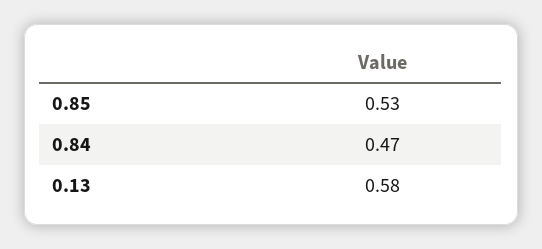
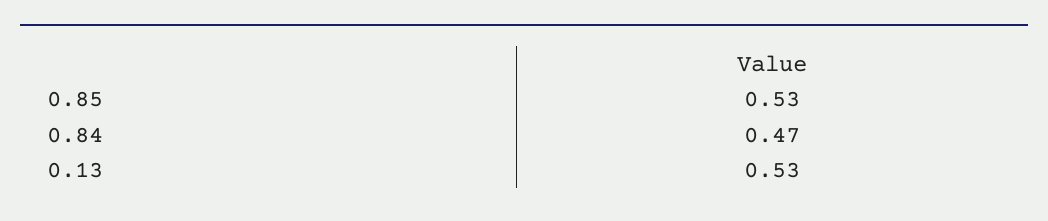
  {
    "0.85": 0.53,
    "0.84": 0.47,
-   "0.13": 0.58
+   "0.13": 0.53
  }

